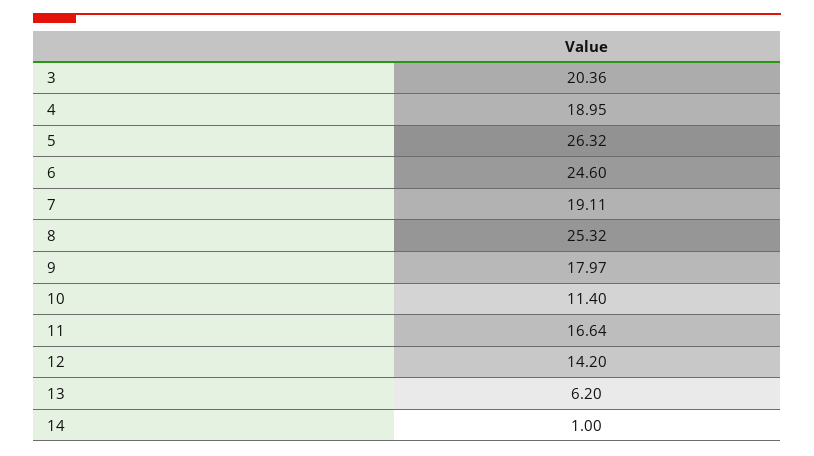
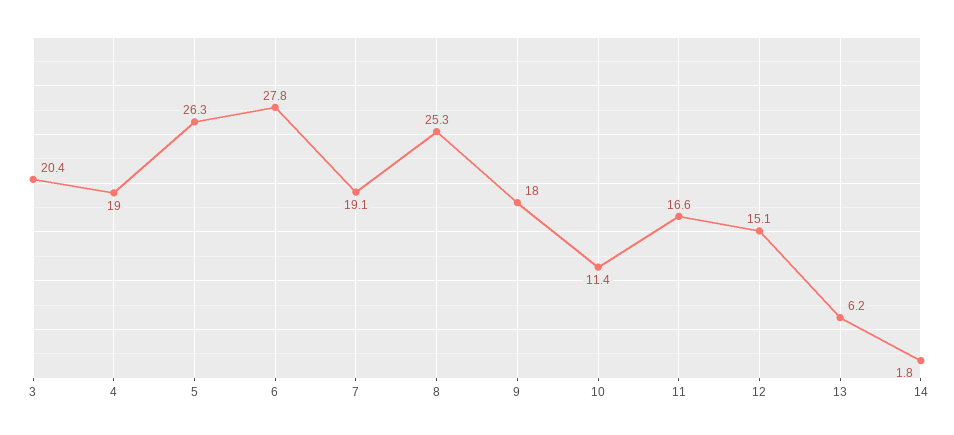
  {
    "3": 20.36,
    "4": 18.95,
    "5": 26.32,
-   "6": 24.6,
+   "6": 27.8,
    "7": 19.11,
    "8": 25.32,
    "9": 17.97,
    "10": 11.4,
    "11": 16.64,
-   "12": 14.2,
+   "12": 15.1,
    "13": 6.2,
-   "14": 1
+   "14": 1.8
  }

